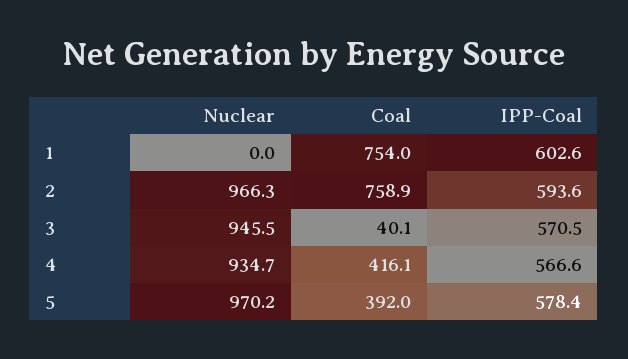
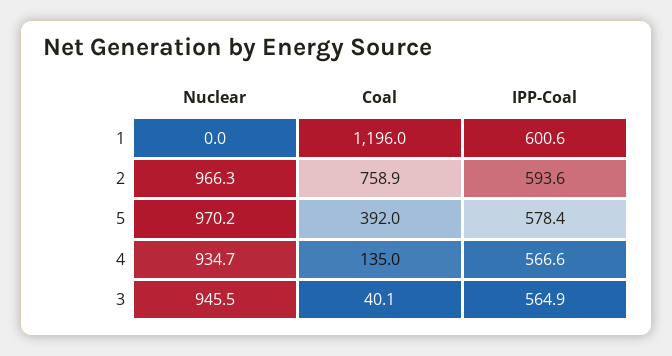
  {
    "Nuclear": {
      "1": 0,
      "2": 966.3,
      "3": 945.5,
      "4": 934.7,
      "5": 970.2
    },
    "Coal": {
-     "1": 754,
+     "1": 1196,
      "2": 758.9,
      "3": 40.1,
-     "4": 416.1,
+     "4": 135,
      "5": 392
    },
    "IPP-Coal": {
-     "1": 602.6,
+     "1": 600.6,
      "2": 593.6,
-     "3": 570.5,
+     "3": 564.9,
      "4": 566.6,
      "5": 578.4
    }
  }

